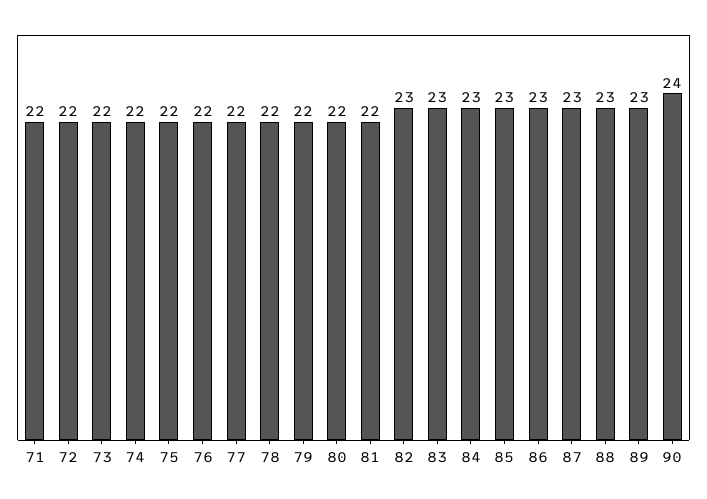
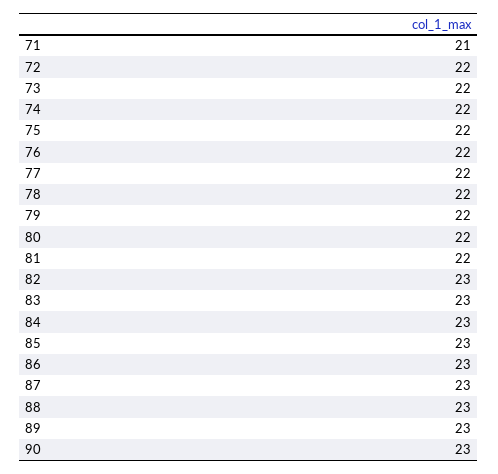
  {
-   "71": 22,
+   "71": 21,
    "72": 22,
    "73": 22,
    "74": 22,
    "75": 22,
    "76": 22,
    "77": 22,
    "78": 22,
    "79": 22,
    "80": 22,
    "81": 22,
    "82": 23,
    "83": 23,
    "84": 23,
    "85": 23,
    "86": 23,
    "87": 23,
    "88": 23,
    "89": 23,
-   "90": 24
+   "90": 23
  }

